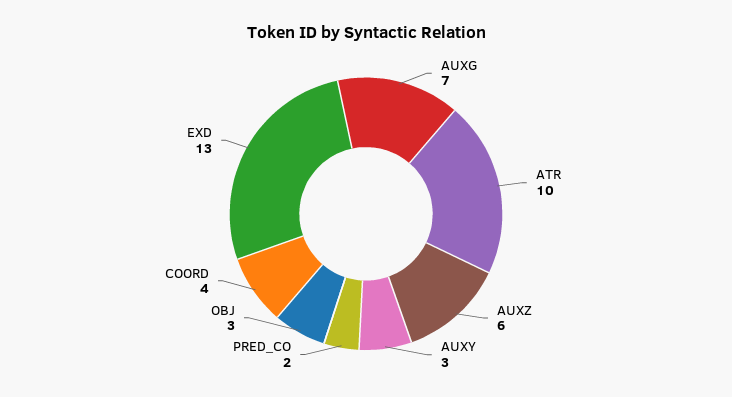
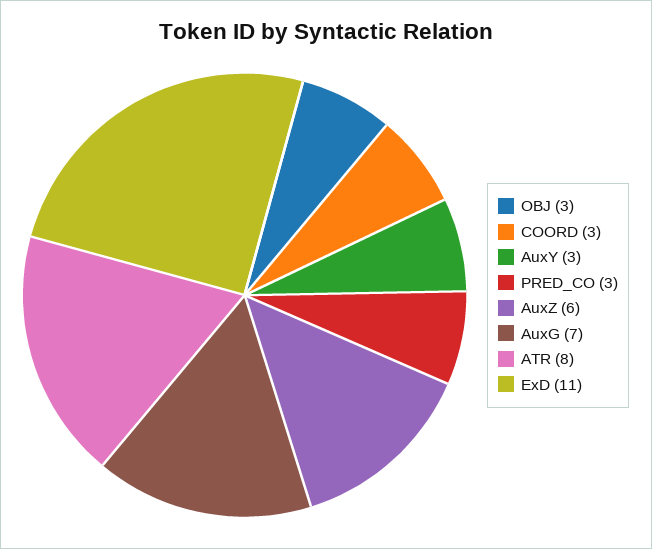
  {
    "AUXG": 7,
-   "ATR": 10,
+   "ATR": 8,
    "AUXZ": 6,
    "AUXY": 3,
-   "PRED_CO": 2,
+   "PRED_CO": 3,
    "OBJ": 3,
-   "COORD": 4,
+   "COORD": 3,
-   "EXD": 13
+   "EXD": 11
  }

